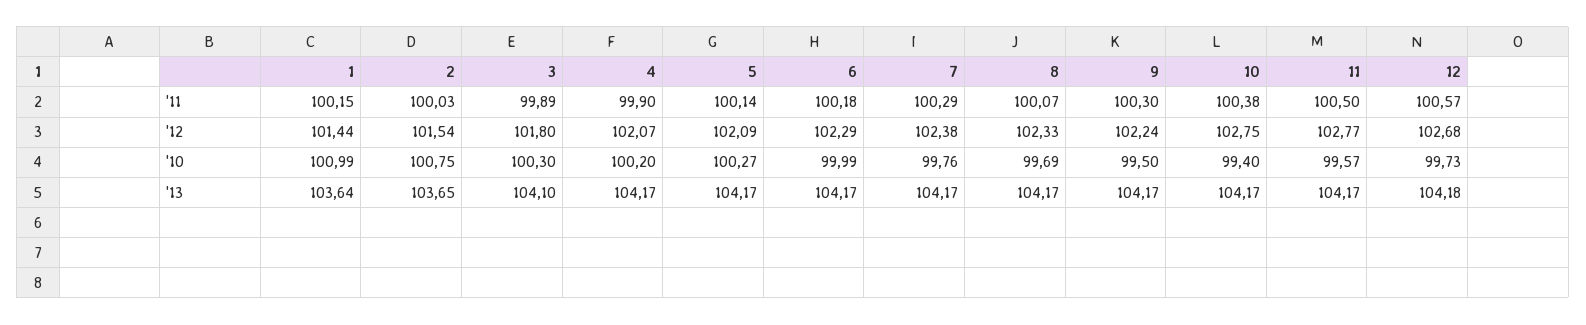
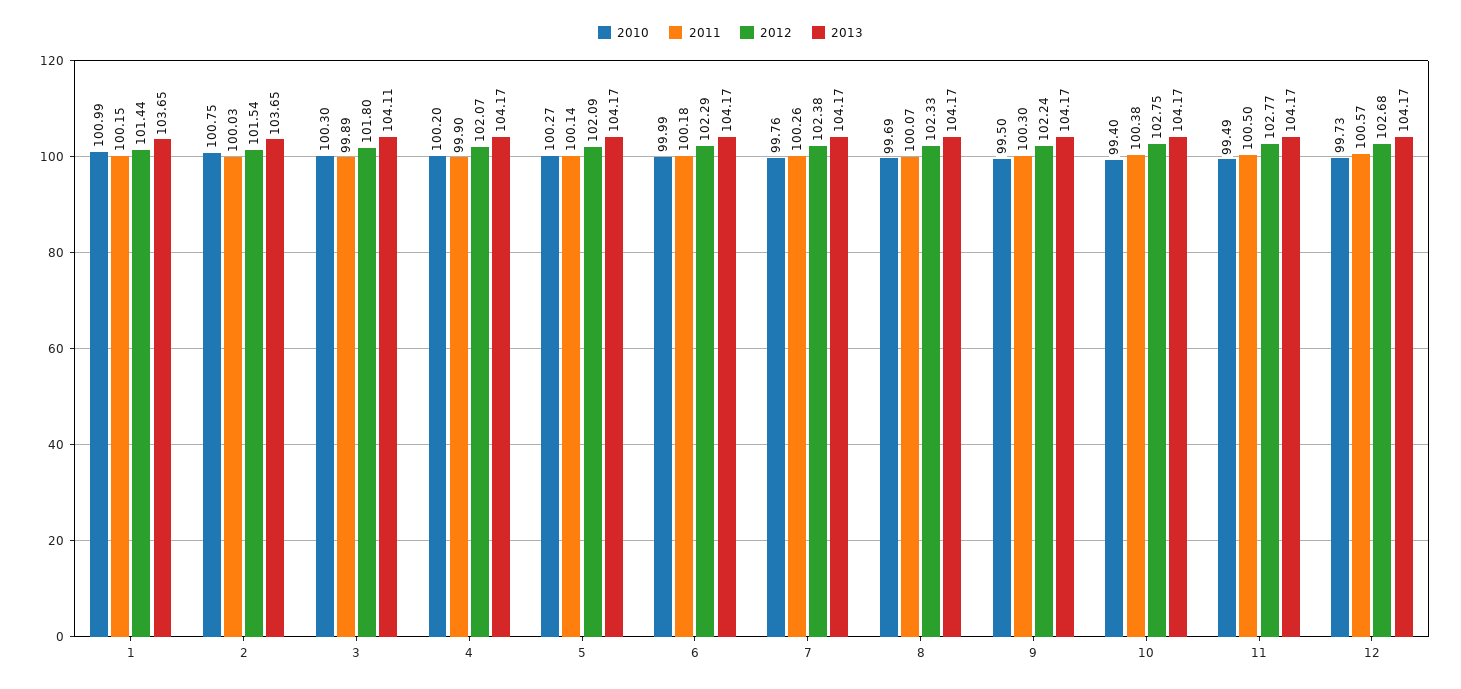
  {
    "'11": {
      "1": 100.15,
      "2": 100.03,
      "3": 99.89,
      "4": 99.9,
      "5": 100.14,
      "6": 100.18,
-     "7": 100.29,
+     "7": 100.26,
      "8": 100.07,
      "9": 100.3,
      "10": 100.38,
      "11": 100.5,
      "12": 100.57
    },
    "'12": {
      "1": 101.44,
      "2": 101.54,
      "3": 101.8,
      "4": 102.07,
      "5": 102.09,
      "6": 102.29,
      "7": 102.38,
      "8": 102.33,
      "9": 102.24,
      "10": 102.75,
      "11": 102.77,
      "12": 102.68
    },
    "'10": {
      "1": 100.99,
      "2": 100.75,
      "3": 100.3,
      "4": 100.2,
      "5": 100.27,
      "6": 99.99,
      "7": 99.76,
      "8": 99.69,
      "9": 99.5,
      "10": 99.4,
-     "11": 99.57,
+     "11": 99.49,
      "12": 99.73
    },
    "'13": {
-     "1": 103.64,
+     "1": 103.65,
      "2": 103.65,
-     "3": 104.1,
+     "3": 104.11,
      "4": 104.17,
      "5": 104.17,
      "6": 104.17,
      "7": 104.17,
      "8": 104.17,
      "9": 104.17,
      "10": 104.17,
      "11": 104.17,
-     "12": 104.18
+     "12": 104.17
    }
  }

